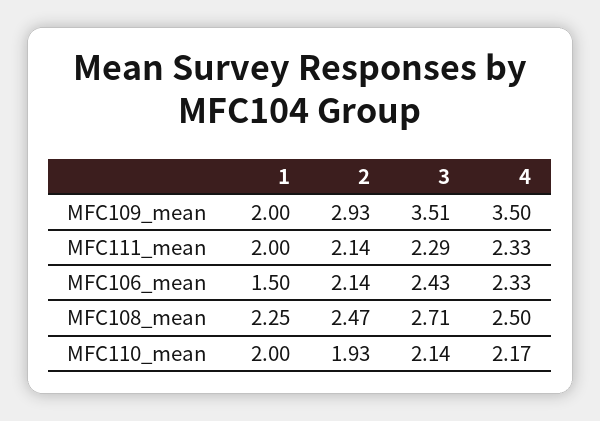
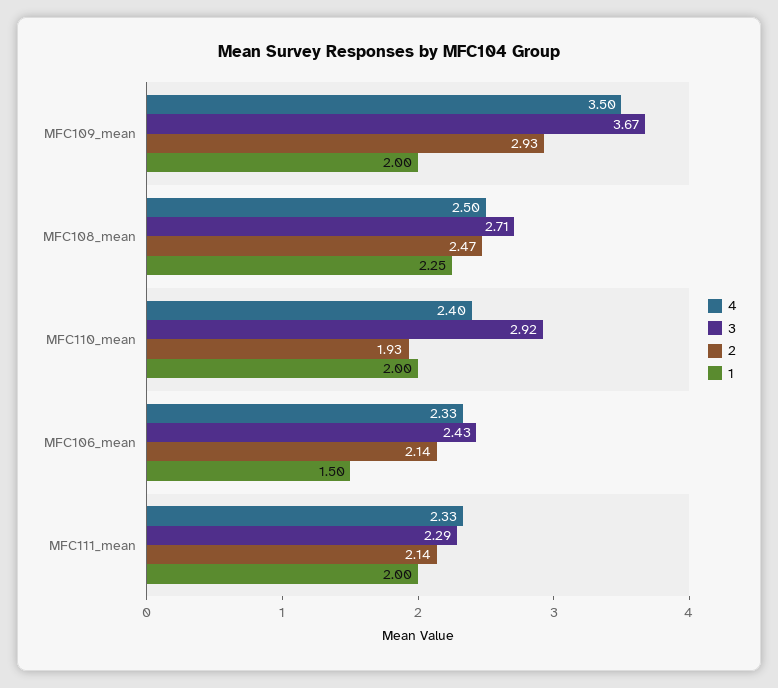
  {
    "1": {
      "MFC109_mean": 2,
      "MFC111_mean": 2,
      "MFC106_mean": 1.5,
      "MFC108_mean": 2.25,
      "MFC110_mean": 2
    },
    "2": {
      "MFC109_mean": 2.93,
      "MFC111_mean": 2.14,
      "MFC106_mean": 2.14,
      "MFC108_mean": 2.47,
      "MFC110_mean": 1.93
    },
    "3": {
-     "MFC109_mean": 3.51,
+     "MFC109_mean": 3.67,
      "MFC111_mean": 2.29,
      "MFC106_mean": 2.43,
      "MFC108_mean": 2.71,
-     "MFC110_mean": 2.14
+     "MFC110_mean": 2.92
    },
    "4": {
      "MFC109_mean": 3.5,
      "MFC111_mean": 2.33,
      "MFC106_mean": 2.33,
      "MFC108_mean": 2.5,
-     "MFC110_mean": 2.17
+     "MFC110_mean": 2.4
    }
  }

